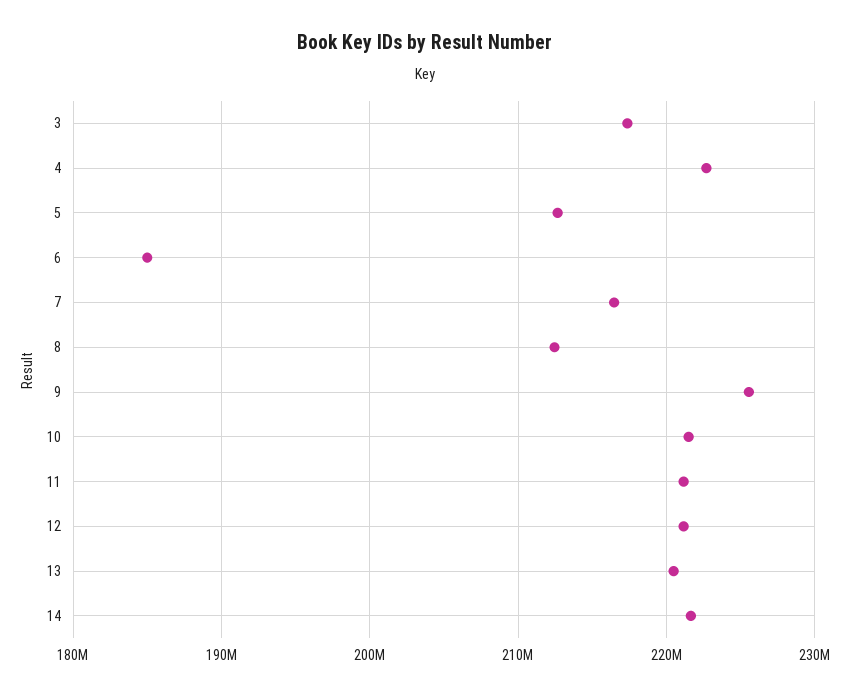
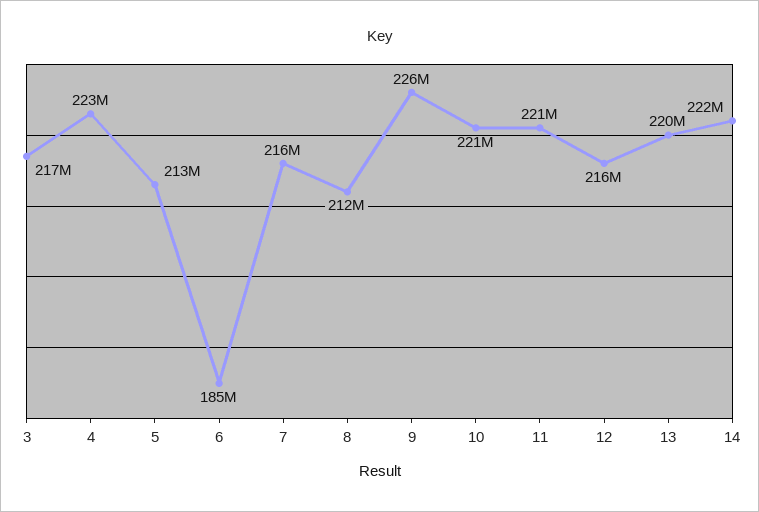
  {
    "3": 217000000,
    "4": 223000000,
    "5": 213000000,
    "6": 185000000,
    "7": 216000000,
    "8": 212000000,
    "9": 226000000,
    "10": 221000000,
    "11": 221000000,
-   "12": 221000000,
+   "12": 216000000,
    "13": 220000000,
    "14": 222000000
  }

